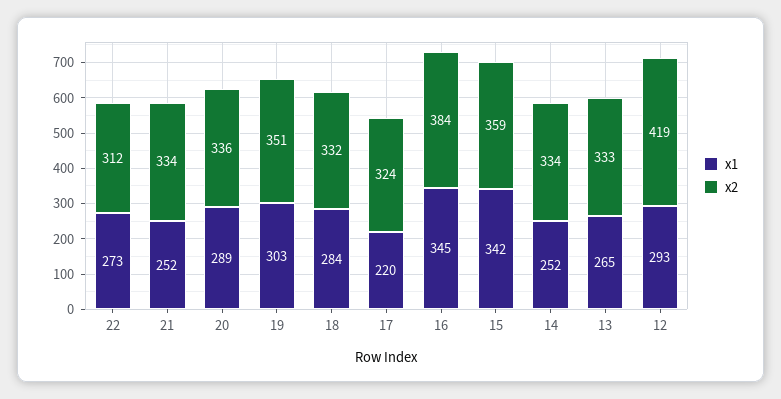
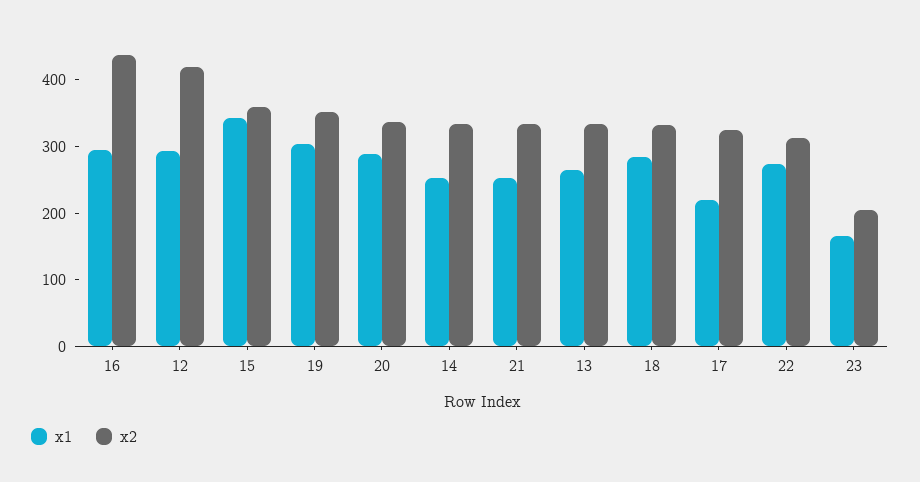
  {
    "x1": {
      "22": 273,
      "21": 252,
      "20": 289,
      "19": 303,
      "18": 284,
      "17": 220,
-     "16": 345,
+     "16": 300,
      "15": 342,
      "14": 252,
      "13": 265,
-     "12": 293
+     "12": 293,
+     "23": 160
    },
    "x2": {
      "22": 312,
      "21": 334,
      "20": 336,
      "19": 351,
      "18": 332,
      "17": 324,
-     "16": 384,
+     "16": 440,
      "15": 359,
      "14": 334,
      "13": 333,
-     "12": 419
+     "12": 419,
+     "23": 200
    }
  }

